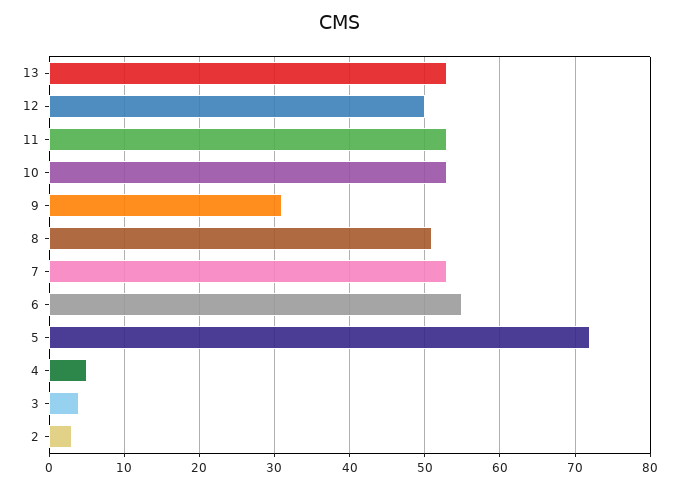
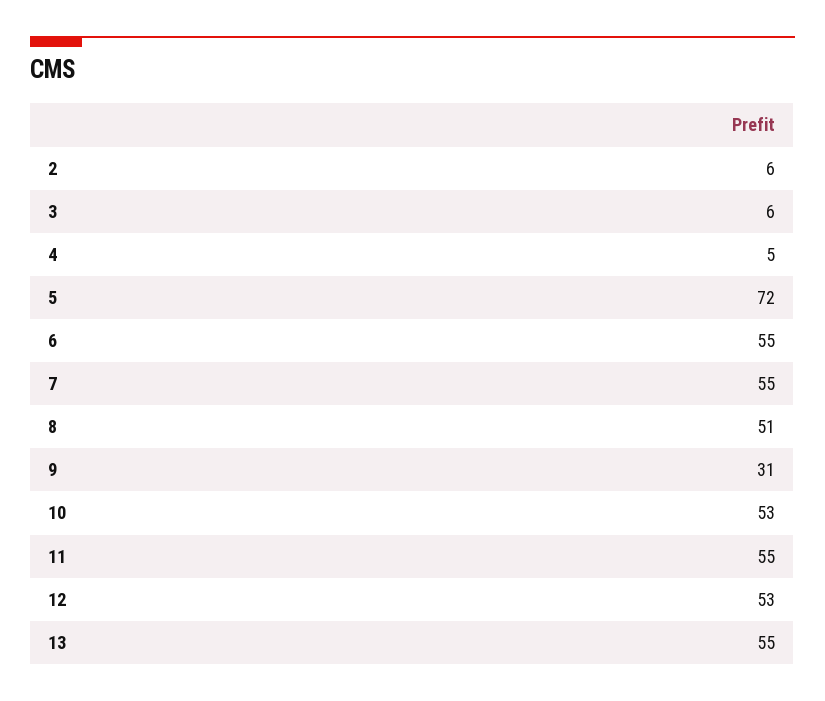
  {
-   "13": 53,
+   "13": 55,
-   "12": 50,
+   "12": 53,
-   "11": 53,
+   "11": 55,
    "10": 53,
    "9": 31,
    "8": 51,
-   "7": 53,
+   "7": 55,
    "6": 55,
    "5": 72,
    "4": 5,
-   "3": 4,
+   "3": 6,
-   "2": 3
+   "2": 6
  }

